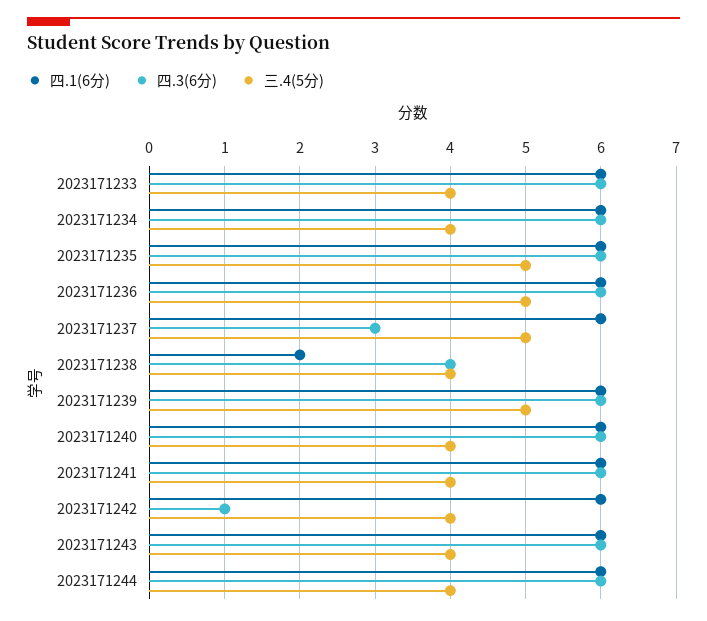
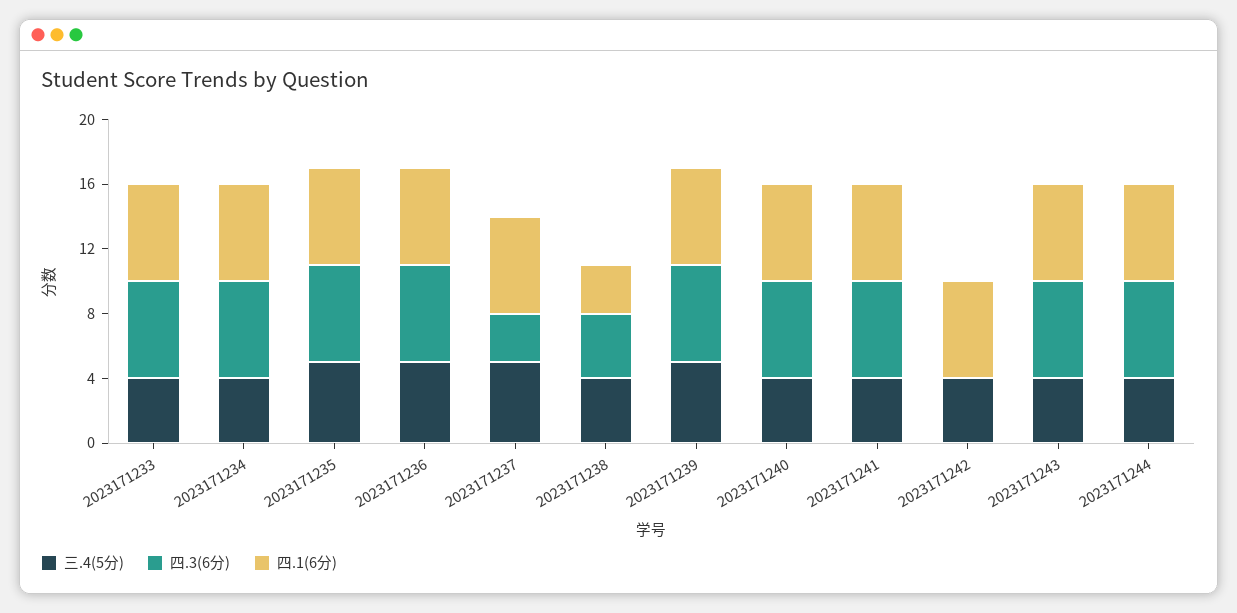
  {
    "四.1(6分)": {
      "2023171233": 6,
      "2023171234": 6,
      "2023171235": 6,
      "2023171236": 6,
      "2023171237": 6,
-     "2023171238": 2,
+     "2023171238": 3,
      "2023171239": 6,
      "2023171240": 6,
      "2023171241": 6,
      "2023171242": 6,
      "2023171243": 6,
      "2023171244": 6
    },
    "四.3(6分)": {
      "2023171233": 6,
      "2023171234": 6,
      "2023171235": 6,
      "2023171236": 6,
      "2023171237": 3,
      "2023171238": 4,
      "2023171239": 6,
      "2023171240": 6,
      "2023171241": 6,
-     "2023171242": 1,
+     "2023171242": 0,
      "2023171243": 6,
      "2023171244": 6
    },
    "三.4(5分)": {
      "2023171233": 4,
      "2023171234": 4,
      "2023171235": 5,
      "2023171236": 5,
      "2023171237": 5,
      "2023171238": 4,
      "2023171239": 5,
      "2023171240": 4,
      "2023171241": 4,
      "2023171242": 4,
      "2023171243": 4,
      "2023171244": 4
    }
  }

